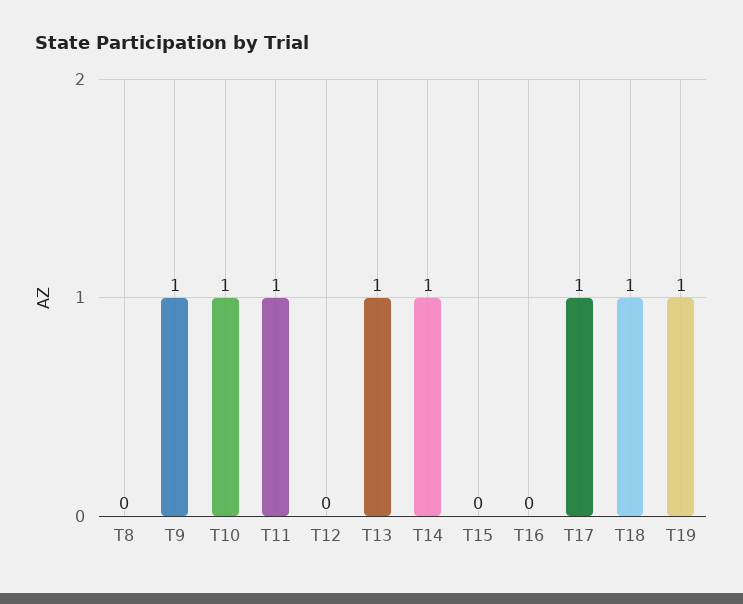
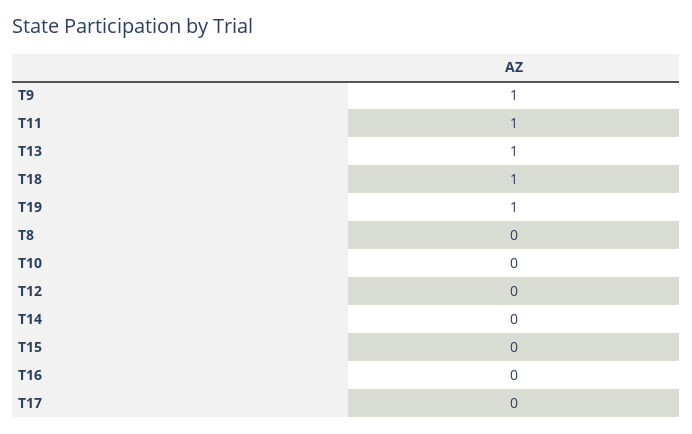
  {
    "T8": 0,
    "T9": 1,
-   "T10": 1,
+   "T10": 0,
    "T11": 1,
    "T12": 0,
    "T13": 1,
-   "T14": 1,
+   "T14": 0,
    "T15": 0,
    "T16": 0,
-   "T17": 1,
+   "T17": 0,
    "T18": 1,
    "T19": 1
  }

